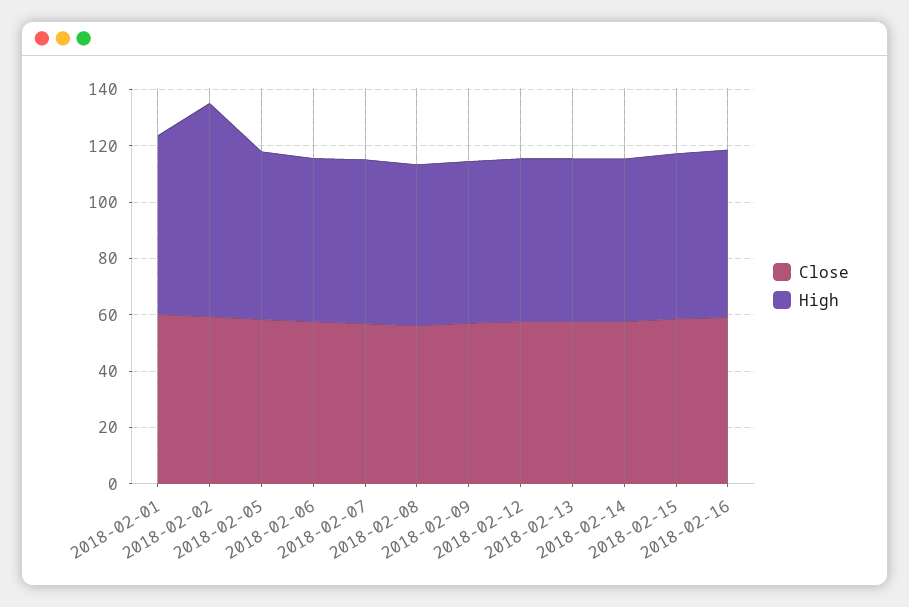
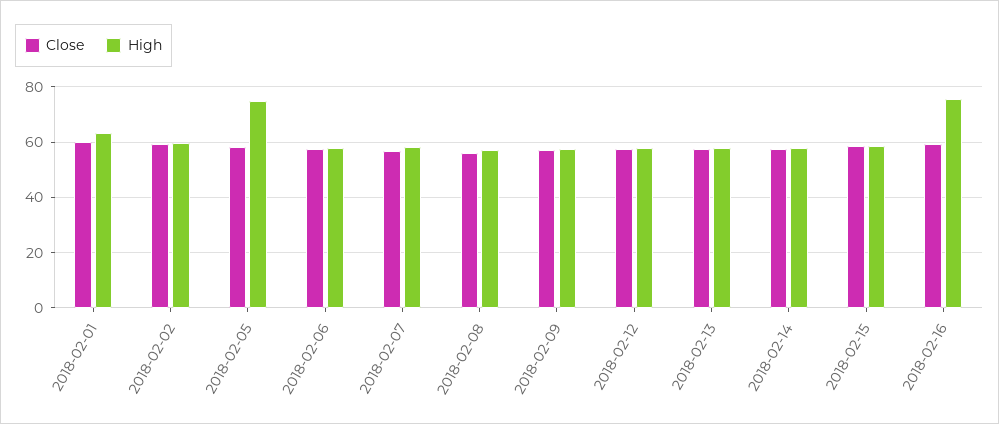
  {
    "Close": {
      "2018-02-01": 60,
      "2018-02-02": 60,
      "2018-02-05": 57.5,
      "2018-02-06": 57.5,
      "2018-02-07": 57.5,
      "2018-02-08": 55,
      "2018-02-09": 57.5,
      "2018-02-12": 57.5,
      "2018-02-13": 57.5,
      "2018-02-14": 57.5,
      "2018-02-15": 57.5,
      "2018-02-16": 60
    },
    "High": {
      "2018-02-01": 62.5,
-     "2018-02-02": 75,
+     "2018-02-02": 60,
-     "2018-02-05": 60,
+     "2018-02-05": 75,
      "2018-02-06": 57.5,
      "2018-02-07": 57.5,
      "2018-02-08": 57.5,
      "2018-02-09": 57.5,
      "2018-02-12": 57.5,
      "2018-02-13": 57.5,
      "2018-02-14": 57.5,
      "2018-02-15": 57.5,
-     "2018-02-16": 60
+     "2018-02-16": 75
    }
  }

